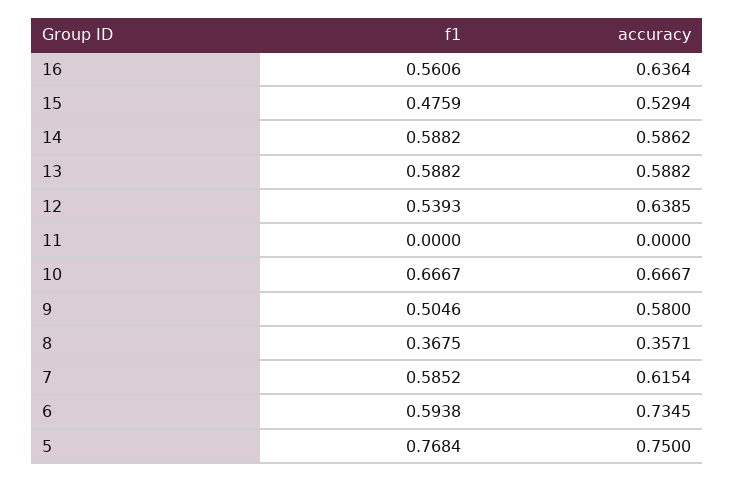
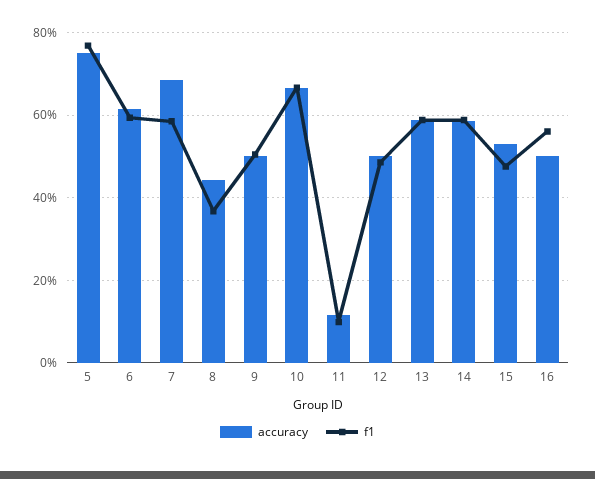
  {
    "f1": {
      "16": 0.5606,
      "15": 0.4759,
      "14": 0.5882,
      "13": 0.5882,
-     "12": 0.5393,
+     "12": 0.48,
-     "11": 0,
+     "11": 0.1,
      "10": 0.6667,
      "9": 0.5046,
      "8": 0.3675,
      "7": 0.5852,
      "6": 0.5938,
      "5": 0.7684
    },
    "accuracy": {
-     "16": 0.6364,
+     "16": 0.5,
      "15": 0.5294,
      "14": 0.5862,
      "13": 0.5882,
-     "12": 0.6385,
+     "12": 0.5,
-     "11": 0,
+     "11": 0.12,
      "10": 0.6667,
-     "9": 0.58,
+     "9": 0.5,
-     "8": 0.3571,
+     "8": 0.44,
-     "7": 0.6154,
+     "7": 0.68,
-     "6": 0.7345,
+     "6": 0.62,
      "5": 0.75
    }
  }

